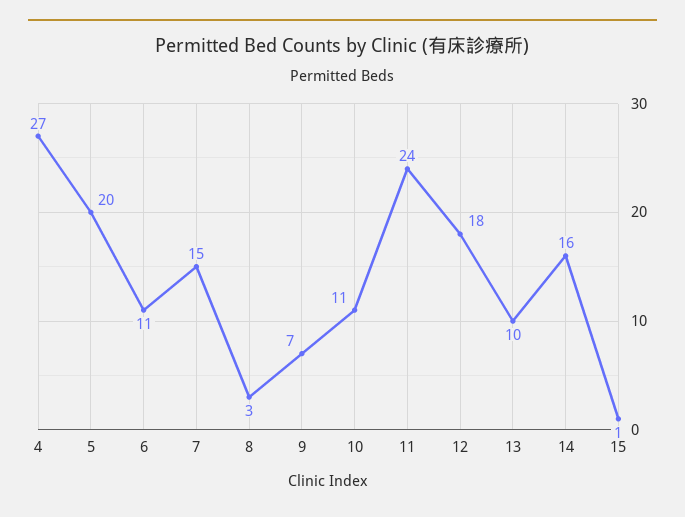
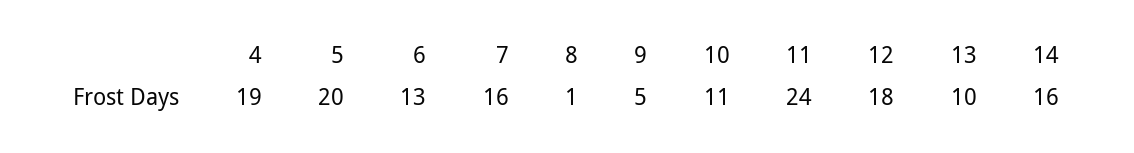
  {
-   "4": 27,
+   "4": 19,
    "5": 20,
-   "6": 11,
+   "6": 13,
-   "7": 15,
+   "7": 16,
-   "8": 3,
+   "8": 1,
-   "9": 7,
+   "9": 5,
    "10": 11,
    "11": 24,
    "12": 18,
    "13": 10,
-   "14": 16,
+   "14": 16
-   "15": 1
  }

